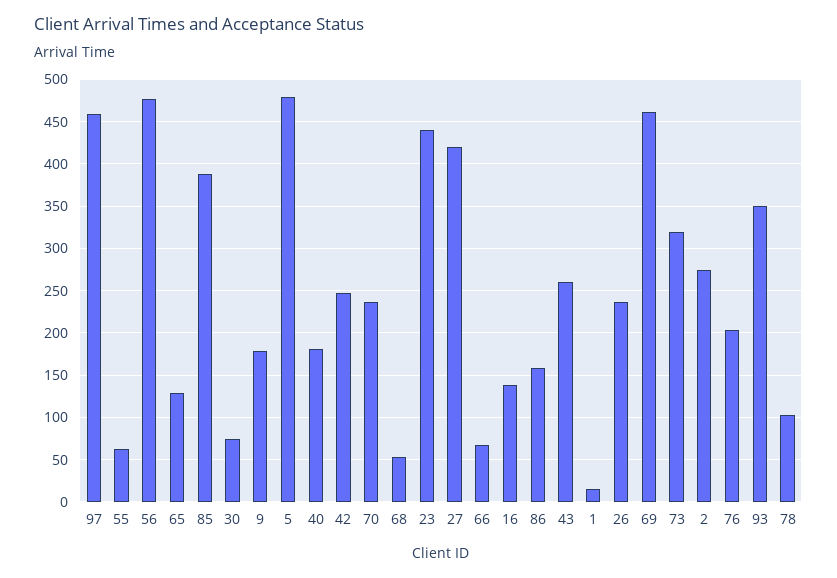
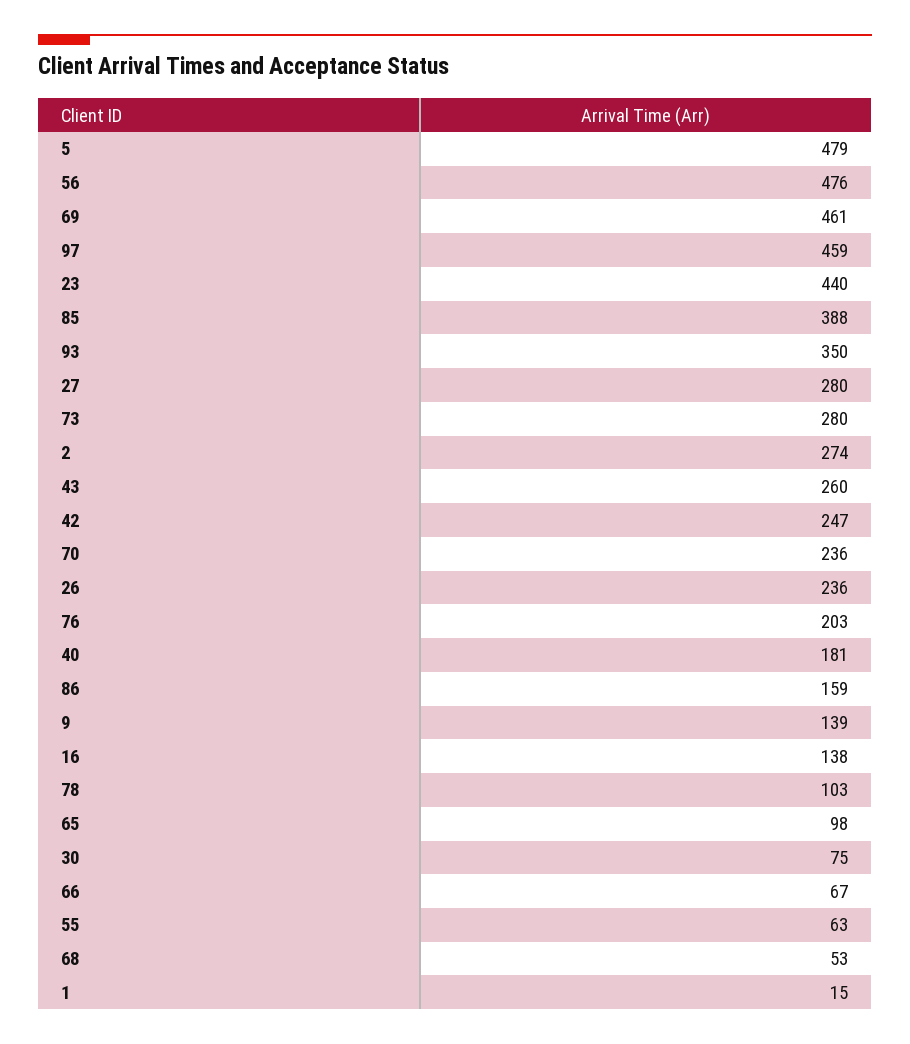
  {
    "97": 459,
    "55": 63,
    "56": 476,
-   "65": 130,
+   "65": 98,
    "85": 388,
    "30": 75,
-   "9": 180,
+   "9": 139,
    "5": 479,
    "40": 181,
    "42": 247,
    "70": 236,
    "68": 53,
    "23": 440,
-   "27": 420,
+   "27": 280,
    "66": 67,
    "16": 138,
    "86": 159,
    "43": 260,
    "1": 15,
    "26": 236,
    "69": 461,
-   "73": 320,
+   "73": 280,
    "2": 274,
    "76": 203,
    "93": 350,
    "78": 103
  }

